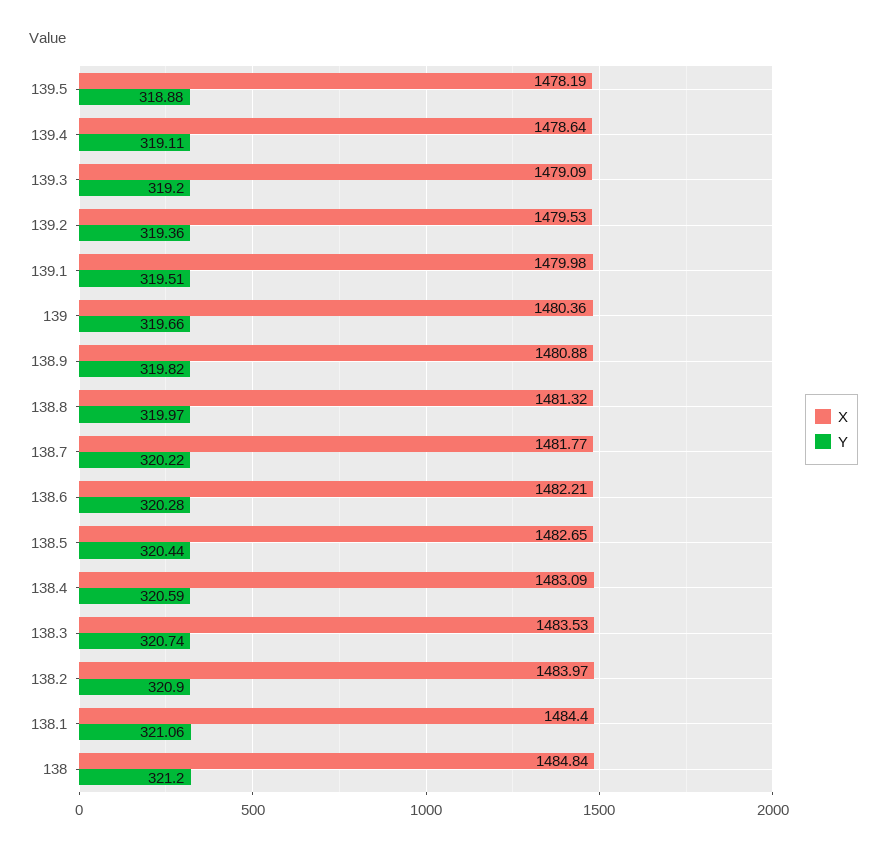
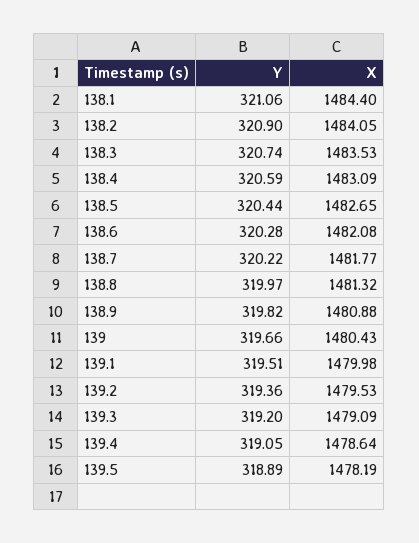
  {
    "X": {
      "139.5": 1478.19,
      "139.4": 1478.64,
      "139.3": 1479.09,
      "139.2": 1479.53,
      "139.1": 1479.98,
-     "139": 1480.36,
+     "139": 1480.43,
      "138.9": 1480.88,
      "138.8": 1481.32,
      "138.7": 1481.77,
-     "138.6": 1482.21,
+     "138.6": 1482.08,
      "138.5": 1482.65,
      "138.4": 1483.09,
      "138.3": 1483.53,
-     "138.2": 1483.97,
+     "138.2": 1484.05,
-     "138.1": 1484.4,
+     "138.1": 1484.4
-     "138": 1484.84
    },
    "Y": {
-     "139.5": 318.88,
+     "139.5": 318.89,
-     "139.4": 319.11,
+     "139.4": 319.05,
      "139.3": 319.2,
      "139.2": 319.36,
      "139.1": 319.51,
      "139": 319.66,
      "138.9": 319.82,
      "138.8": 319.97,
      "138.7": 320.22,
      "138.6": 320.28,
      "138.5": 320.44,
      "138.4": 320.59,
      "138.3": 320.74,
      "138.2": 320.9,
-     "138.1": 321.06,
+     "138.1": 321.06
-     "138": 321.2
    }
  }

